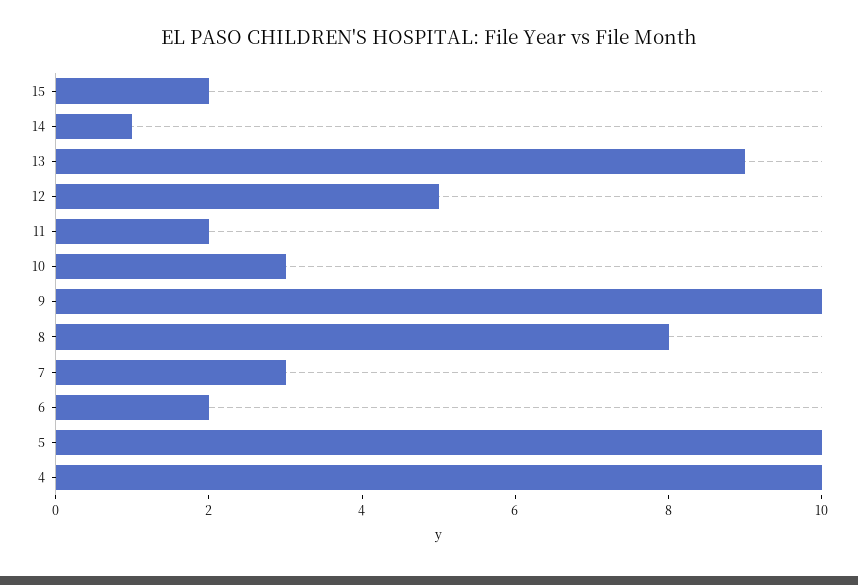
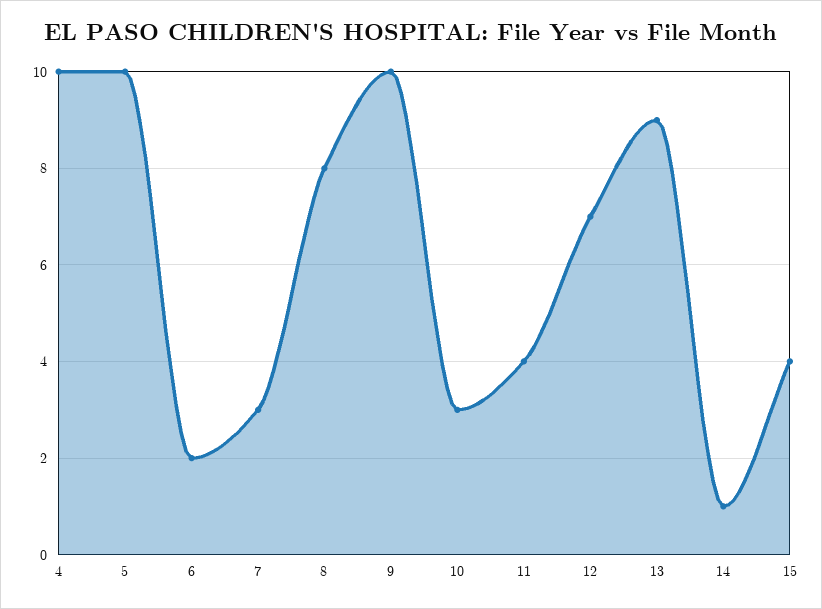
  {
-   "15": 2,
+   "15": 4,
    "14": 1,
    "13": 9,
-   "12": 5,
+   "12": 7,
-   "11": 2,
+   "11": 4,
    "10": 3,
    "9": 10,
    "8": 8,
    "7": 3,
    "6": 2,
    "5": 10,
    "4": 10
  }

